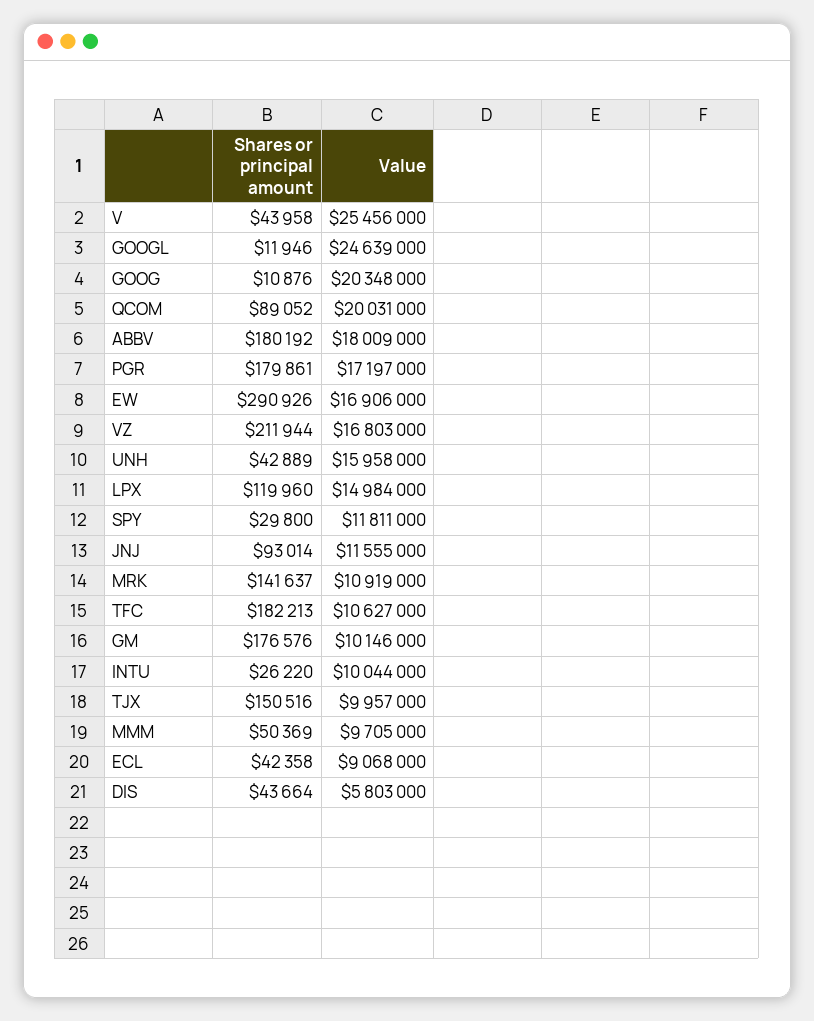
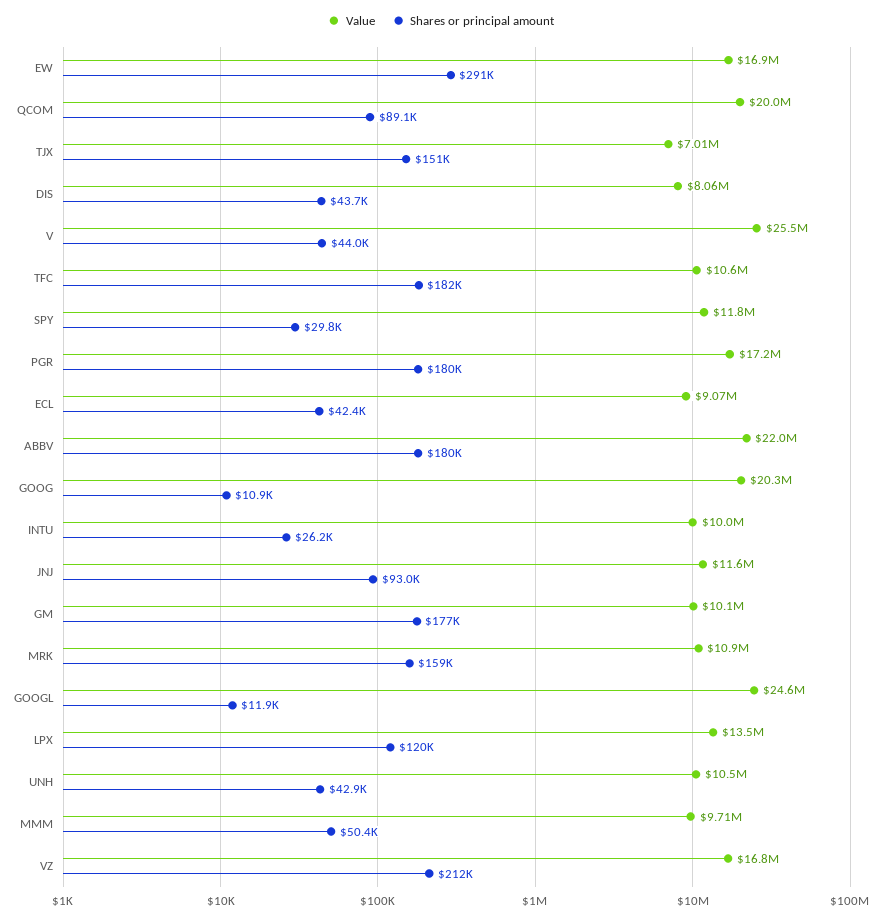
  {
    "Shares or principal amount": {
      "V": 43958,
      "GOOGL": 11946,
      "GOOG": 10876,
      "QCOM": 89052,
      "ABBV": 180192,
      "PGR": 179861,
      "EW": 290926,
      "VZ": 211944,
      "UNH": 42889,
      "LPX": 119960,
      "SPY": 29800,
      "JNJ": 93014,
-     "MRK": 141637,
+     "MRK": 159000,
      "TFC": 182213,
      "GM": 176576,
      "INTU": 26220,
      "TJX": 150516,
      "MMM": 50369,
      "ECL": 42358,
      "DIS": 43664
    },
    "Value": {
      "V": 25456000,
      "GOOGL": 24639000,
      "GOOG": 20348000,
      "QCOM": 20031000,
-     "ABBV": 18009000,
+     "ABBV": 22000000,
      "PGR": 17197000,
      "EW": 16906000,
      "VZ": 16803000,
-     "UNH": 15958000,
+     "UNH": 10500000,
-     "LPX": 14984000,
+     "LPX": 13500000,
      "SPY": 11811000,
      "JNJ": 11555000,
      "MRK": 10919000,
      "TFC": 10627000,
      "GM": 10146000,
      "INTU": 10044000,
-     "TJX": 9957000,
+     "TJX": 7010000,
      "MMM": 9705000,
      "ECL": 9068000,
-     "DIS": 5803000
+     "DIS": 8060000
    }
  }

